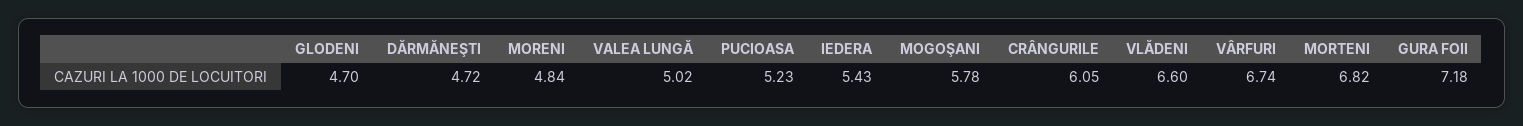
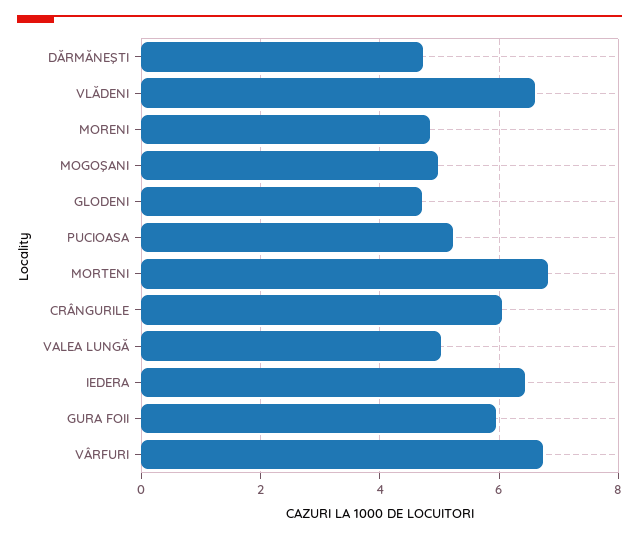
  {
    "GLODENI": 4.7,
    "DĂRMĂNEŞTI": 4.72,
    "MORENI": 4.84,
    "VALEA LUNGĂ": 5.02,
    "PUCIOASA": 5.23,
-   "IEDERA": 5.43,
+   "IEDERA": 6.4,
-   "MOGOŞANI": 5.78,
+   "MOGOŞANI": 5,
    "CRÂNGURILE": 6.05,
    "VLĂDENI": 6.6,
    "VÂRFURI": 6.74,
    "MORTENI": 6.82,
-   "GURA FOII": 7.18
+   "GURA FOII": 6
  }

